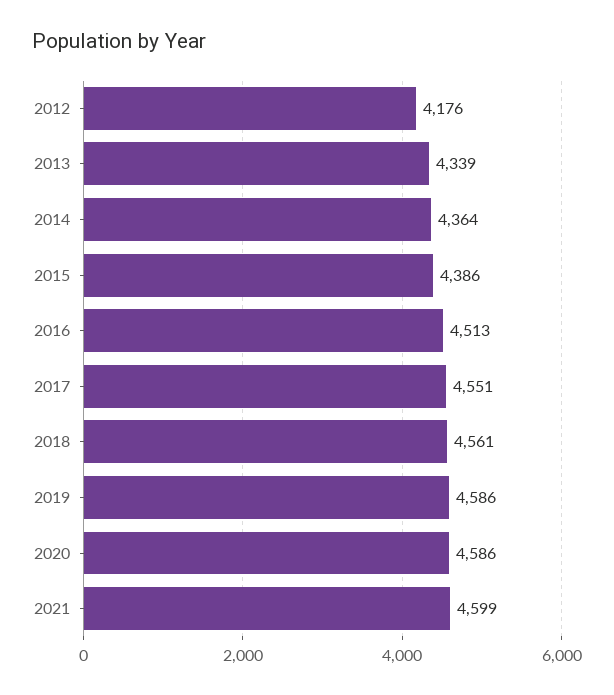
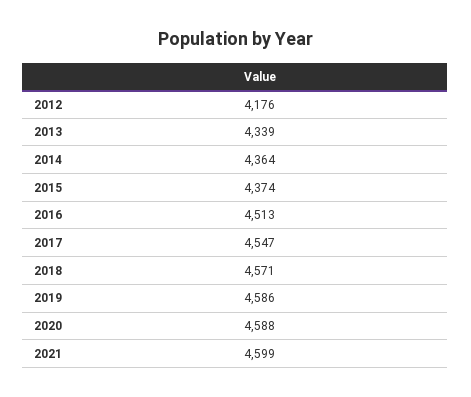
  {
    "2012": 4176,
    "2013": 4339,
    "2014": 4364,
-   "2015": 4386,
+   "2015": 4374,
    "2016": 4513,
-   "2017": 4551,
+   "2017": 4547,
-   "2018": 4561,
+   "2018": 4571,
    "2019": 4586,
-   "2020": 4586,
+   "2020": 4588,
    "2021": 4599
  }

